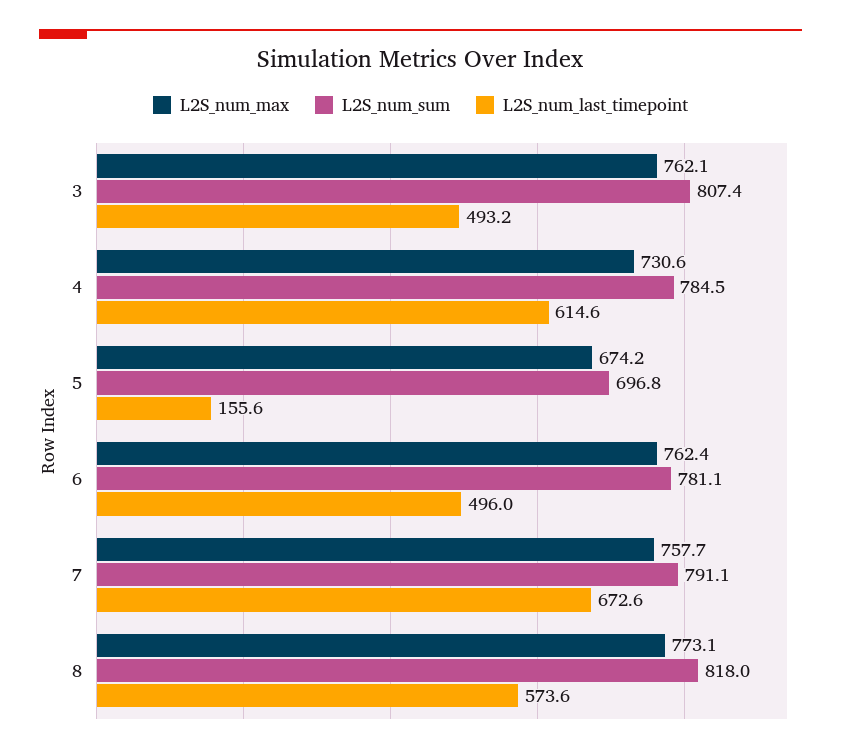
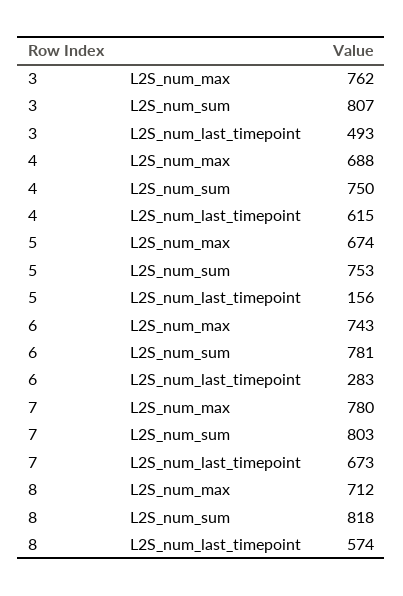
  {
    "L2S_num_max": {
      "3": 762.1,
-     "4": 730.6,
+     "4": 688,
      "5": 674.2,
-     "6": 762.4,
+     "6": 743,
-     "7": 757.7,
+     "7": 780,
-     "8": 773.1
+     "8": 712
    },
    "L2S_num_sum": {
      "3": 807.4,
-     "4": 784.5,
+     "4": 750,
-     "5": 696.8,
+     "5": 753,
      "6": 781.1,
-     "7": 791.1,
+     "7": 803,
      "8": 818
    },
    "L2S_num_last_timepoint": {
      "3": 493.2,
      "4": 614.6,
      "5": 155.6,
-     "6": 496,
+     "6": 283,
      "7": 672.6,
      "8": 573.6
    }
  }

